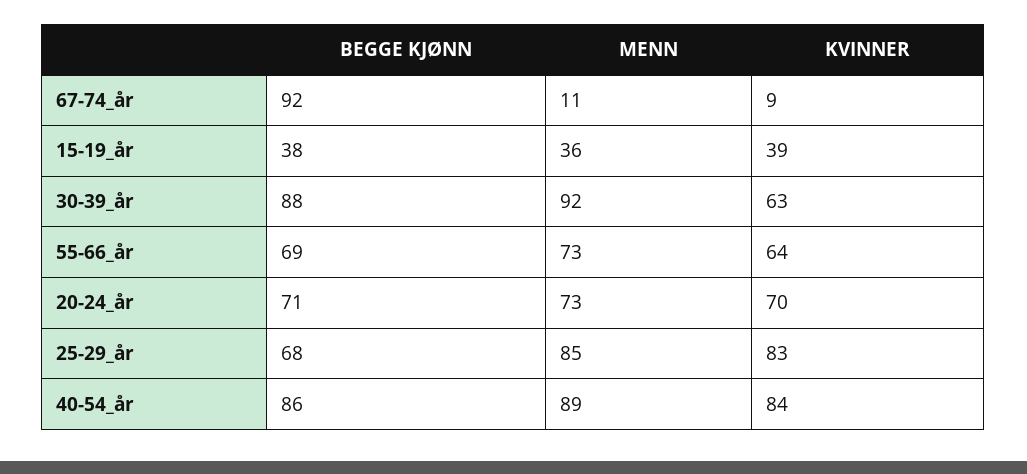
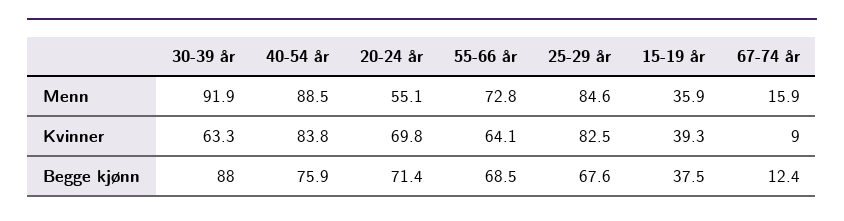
  {
    "BEGGE KJØNN": {
-     "67-74_år": 92,
+     "67-74_år": 12.4,
      "15-19_år": 37.5,
      "30-39_år": 88,
      "55-66_år": 68.5,
      "20-24_år": 71.4,
      "25-29_år": 67.6,
-     "40-54_år": 86
+     "40-54_år": 75.9
    },
    "MENN": {
-     "67-74_år": 11,
+     "67-74_år": 15.9,
      "15-19_år": 35.9,
      "30-39_år": 91.9,
      "55-66_år": 72.8,
-     "20-24_år": 73,
+     "20-24_år": 55.1,
      "25-29_år": 84.6,
      "40-54_år": 88.5
    },
    "KVINNER": {
      "67-74_år": 9,
      "15-19_år": 39.3,
      "30-39_år": 63.3,
      "55-66_år": 64.1,
      "20-24_år": 69.8,
      "25-29_år": 82.5,
      "40-54_år": 83.8
    }
  }

